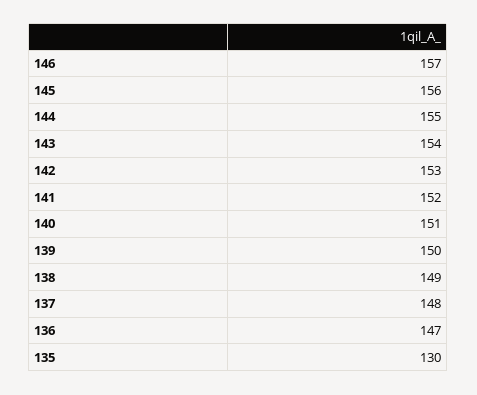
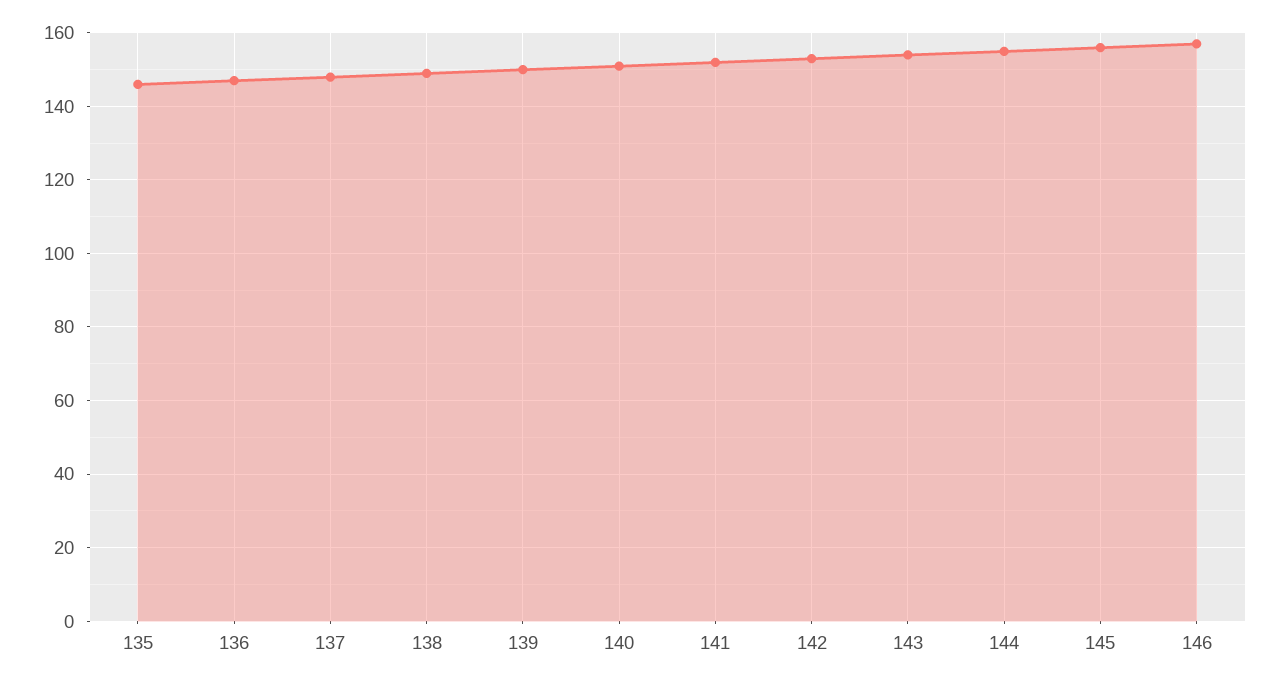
  {
    "146": 157,
    "145": 156,
    "144": 155,
    "143": 154,
    "142": 153,
    "141": 152,
    "140": 151,
    "139": 150,
    "138": 149,
    "137": 148,
    "136": 147,
-   "135": 130
+   "135": 145
  }

